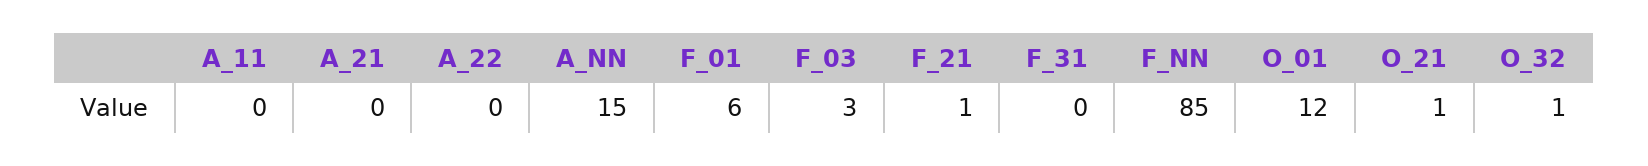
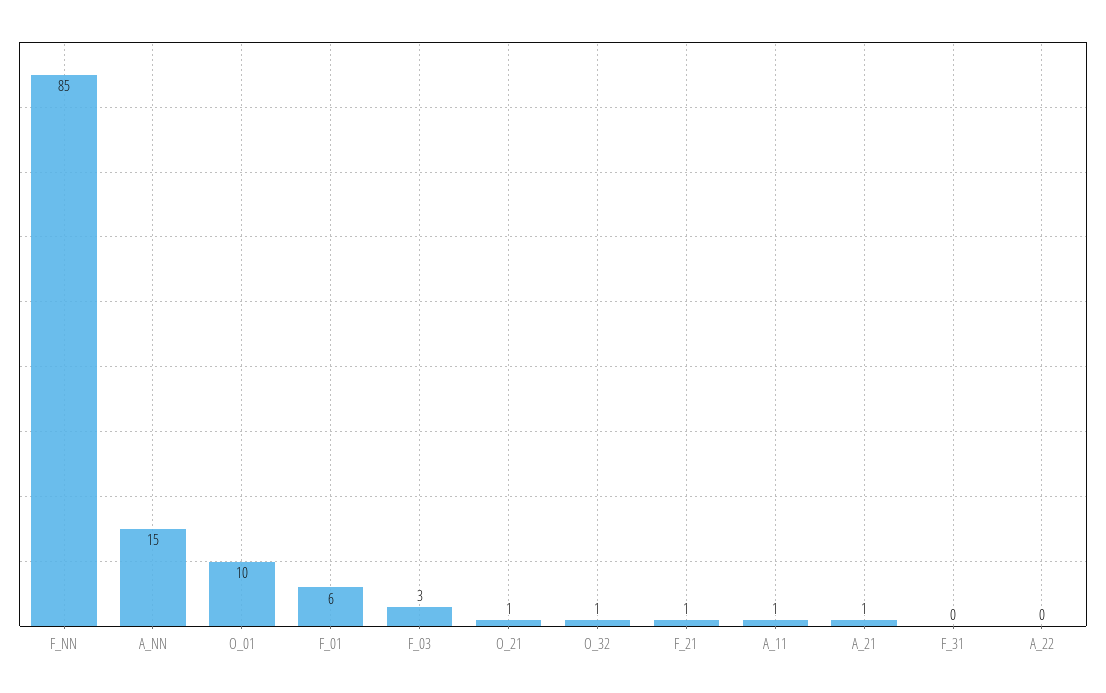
  {
-   "A_11": 0,
+   "A_11": 1,
-   "A_21": 0,
+   "A_21": 1,
    "A_22": 0,
    "A_NN": 15,
    "F_01": 6,
    "F_03": 3,
    "F_21": 1,
    "F_31": 0,
    "F_NN": 85,
-   "O_01": 12,
+   "O_01": 10,
    "O_21": 1,
    "O_32": 1
  }

